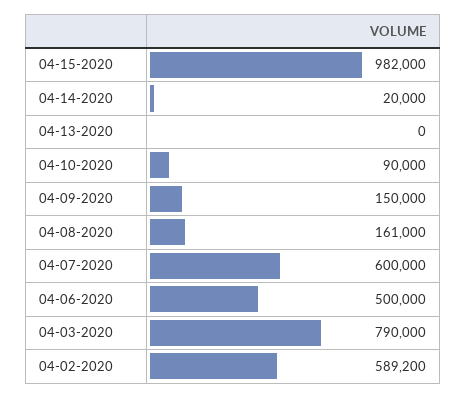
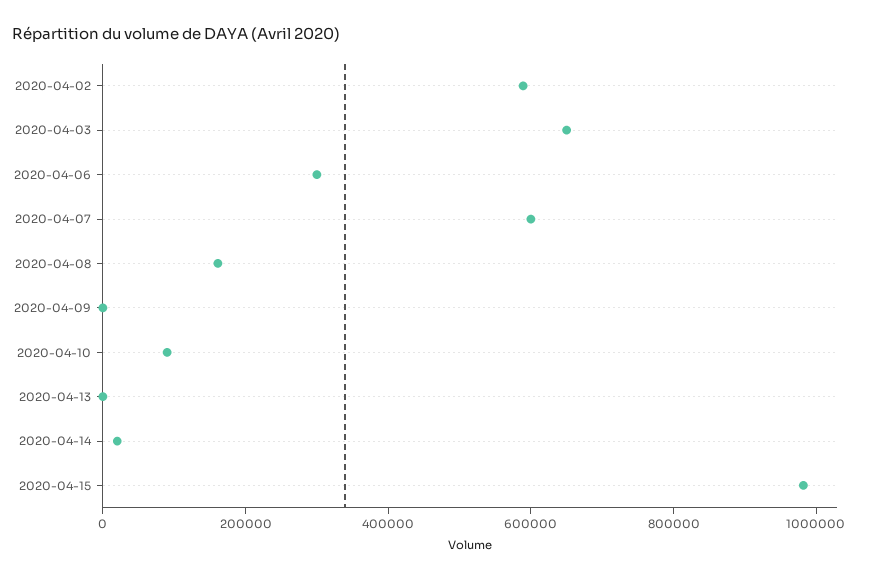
  {
    "04-15-2020": 982000,
    "04-14-2020": 20000,
    "04-13-2020": 0,
    "04-10-2020": 90000,
-   "04-09-2020": 150000,
+   "04-09-2020": 0,
    "04-08-2020": 161000,
    "04-07-2020": 600000,
-   "04-06-2020": 500000,
+   "04-06-2020": 300000,
-   "04-03-2020": 790000,
+   "04-03-2020": 650000,
    "04-02-2020": 589200
  }

